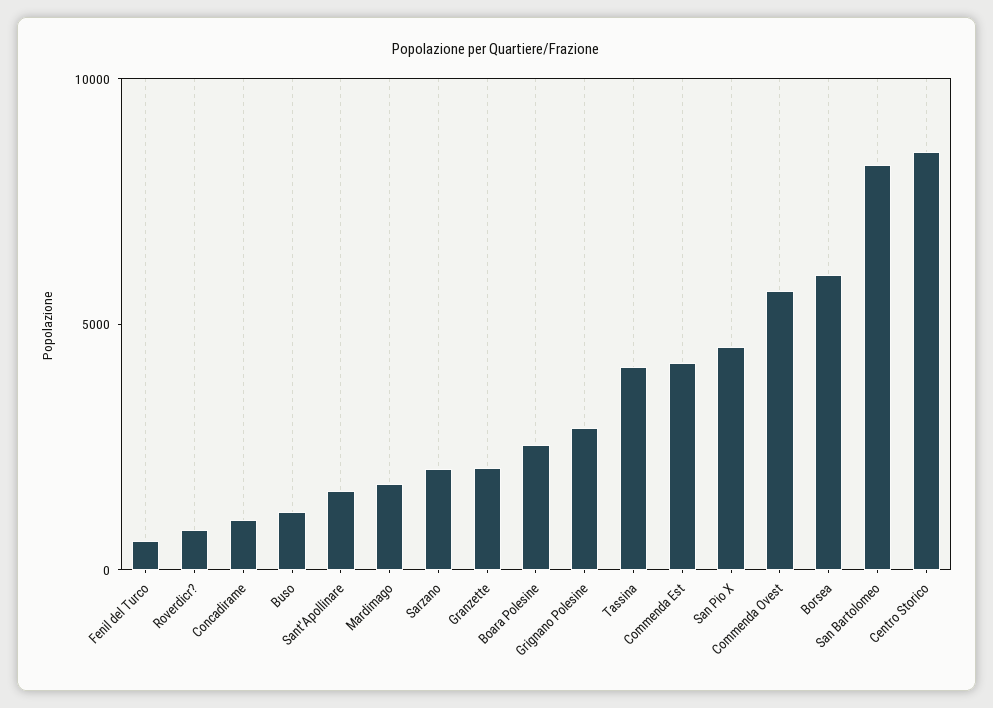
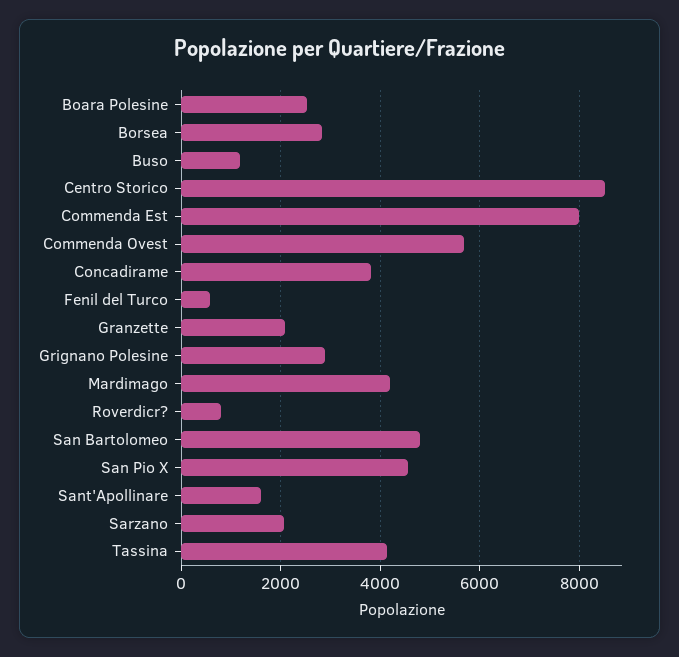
  {
    "Fenil del Turco": 600,
    "Roverdicr?": 800,
-   "Concadirame": 1000,
+   "Concadirame": 3800,
    "Buso": 1200,
    "Sant'Apollinare": 1600,
-   "Mardimago": 2000,
+   "Mardimago": 4200,
    "Sarzano": 2000,
    "Granzette": 2000,
    "Boara Polesine": 2600,
    "Grignano Polesine": 2800,
    "Tassina": 4200,
-   "Commenda Est": 4000,
+   "Commenda Est": 8000,
    "San Pio X": 4600,
    "Commenda Ovest": 5600,
-   "Borsea": 6000,
+   "Borsea": 2800,
-   "San Bartolomeo": 8000,
+   "San Bartolomeo": 4800,
    "Centro Storico": 8600
  }

